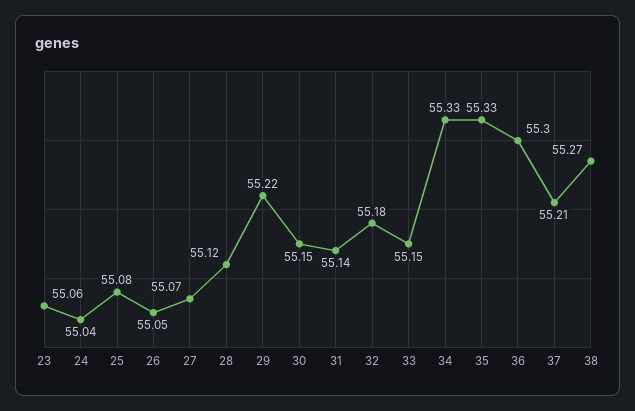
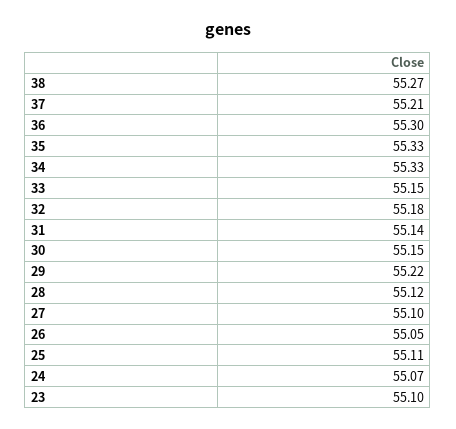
  {
-   "23": 55.06,
+   "23": 55.1,
-   "24": 55.04,
+   "24": 55.07,
-   "25": 55.08,
+   "25": 55.11,
    "26": 55.05,
-   "27": 55.07,
+   "27": 55.1,
    "28": 55.12,
    "29": 55.22,
    "30": 55.15,
    "31": 55.14,
    "32": 55.18,
    "33": 55.15,
    "34": 55.33,
    "35": 55.33,
    "36": 55.3,
    "37": 55.21,
    "38": 55.27
  }

